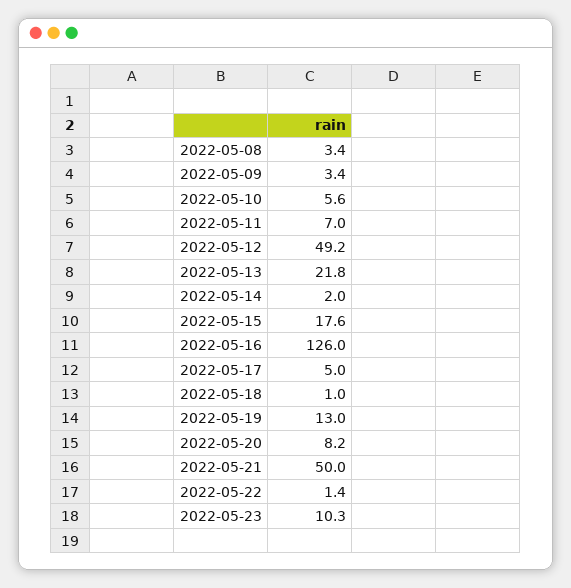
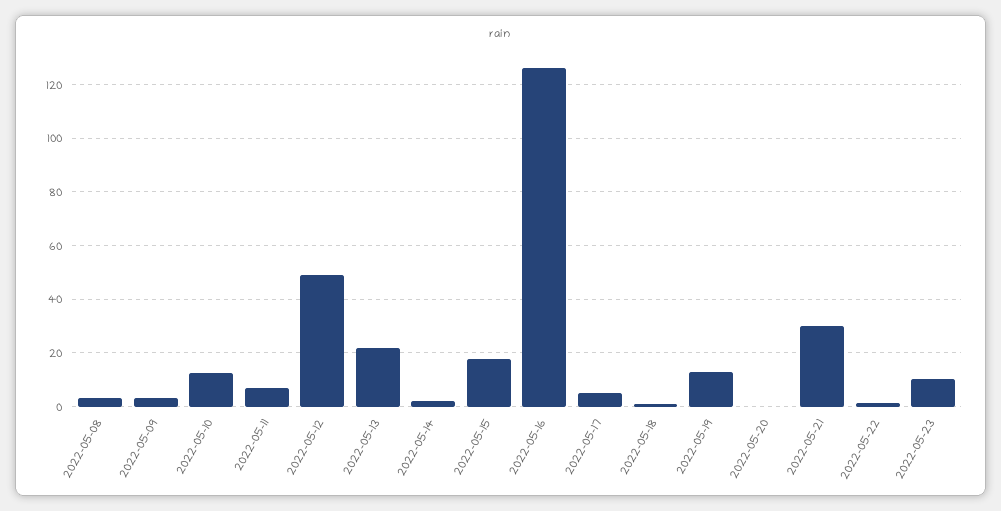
  {
    "2022-05-08": 3.4,
    "2022-05-09": 3.4,
-   "2022-05-10": 5.6,
+   "2022-05-10": 12.5,
    "2022-05-11": 7,
    "2022-05-12": 49.2,
    "2022-05-13": 21.8,
    "2022-05-14": 2,
    "2022-05-15": 17.6,
    "2022-05-16": 126,
    "2022-05-17": 5,
    "2022-05-18": 1,
    "2022-05-19": 13,
-   "2022-05-20": 8.2,
+   "2022-05-20": 0,
-   "2022-05-21": 50,
+   "2022-05-21": 30,
    "2022-05-22": 1.4,
    "2022-05-23": 10.3
  }

